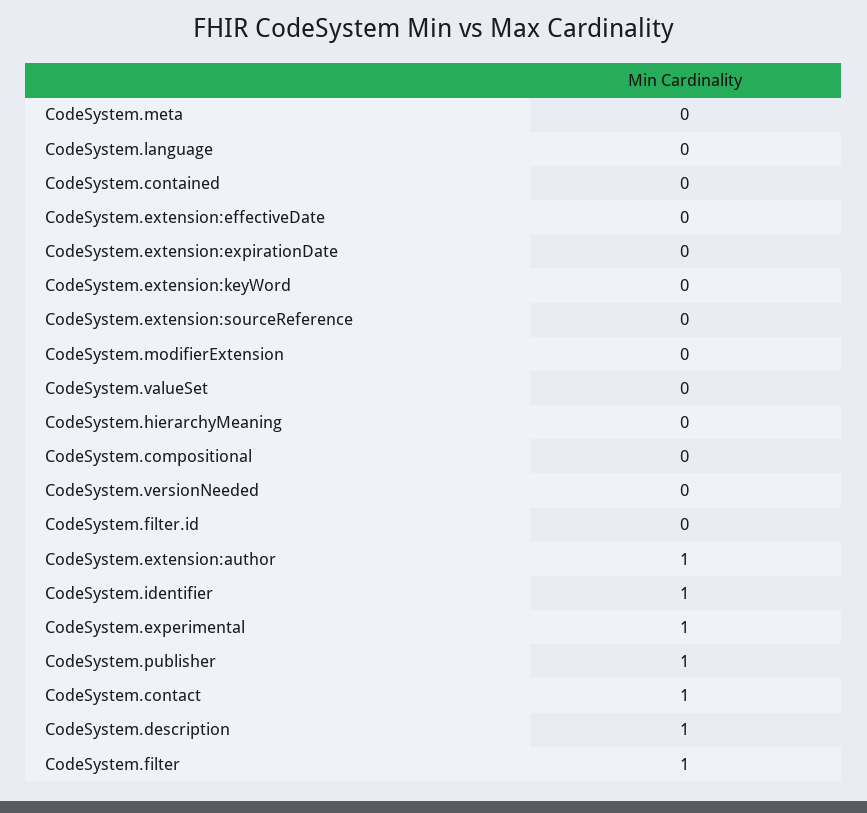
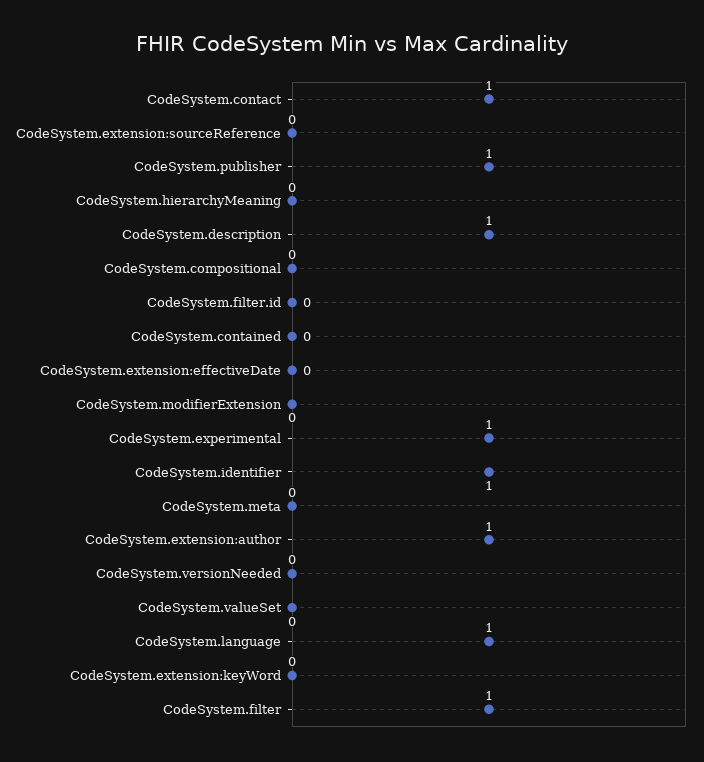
  {
    "CodeSystem.meta": 0,
-   "CodeSystem.language": 0,
+   "CodeSystem.language": 1,
    "CodeSystem.contained": 0,
    "CodeSystem.extension:effectiveDate": 0,
-   "CodeSystem.extension:expirationDate": 0,
    "CodeSystem.extension:keyWord": 0,
    "CodeSystem.extension:sourceReference": 0,
    "CodeSystem.modifierExtension": 0,
    "CodeSystem.valueSet": 0,
    "CodeSystem.hierarchyMeaning": 0,
    "CodeSystem.compositional": 0,
    "CodeSystem.versionNeeded": 0,
    "CodeSystem.filter.id": 0,
    "CodeSystem.extension:author": 1,
    "CodeSystem.identifier": 1,
    "CodeSystem.experimental": 1,
    "CodeSystem.publisher": 1,
    "CodeSystem.contact": 1,
    "CodeSystem.description": 1,
    "CodeSystem.filter": 1
  }

